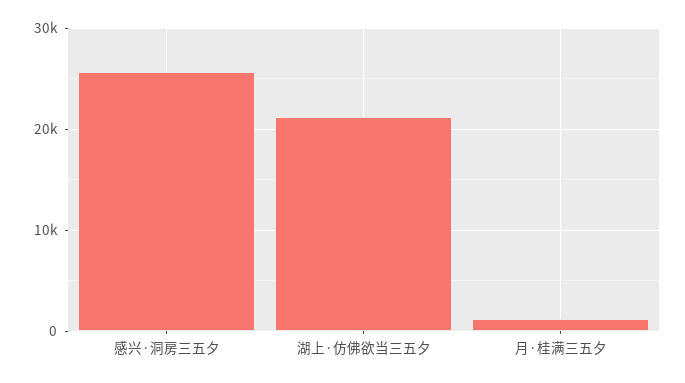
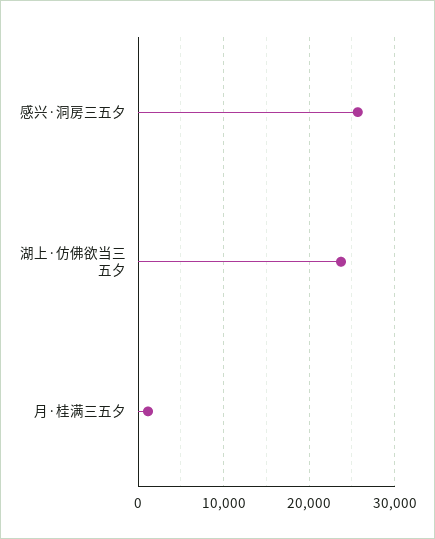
  {
    "感兴·洞房三五夕": 26000,
-   "湖上·仿佛欲当三五夕": 21000,
+   "湖上·仿佛欲当三五夕": 24000,
    "月·桂满三五夕": 1000
  }

